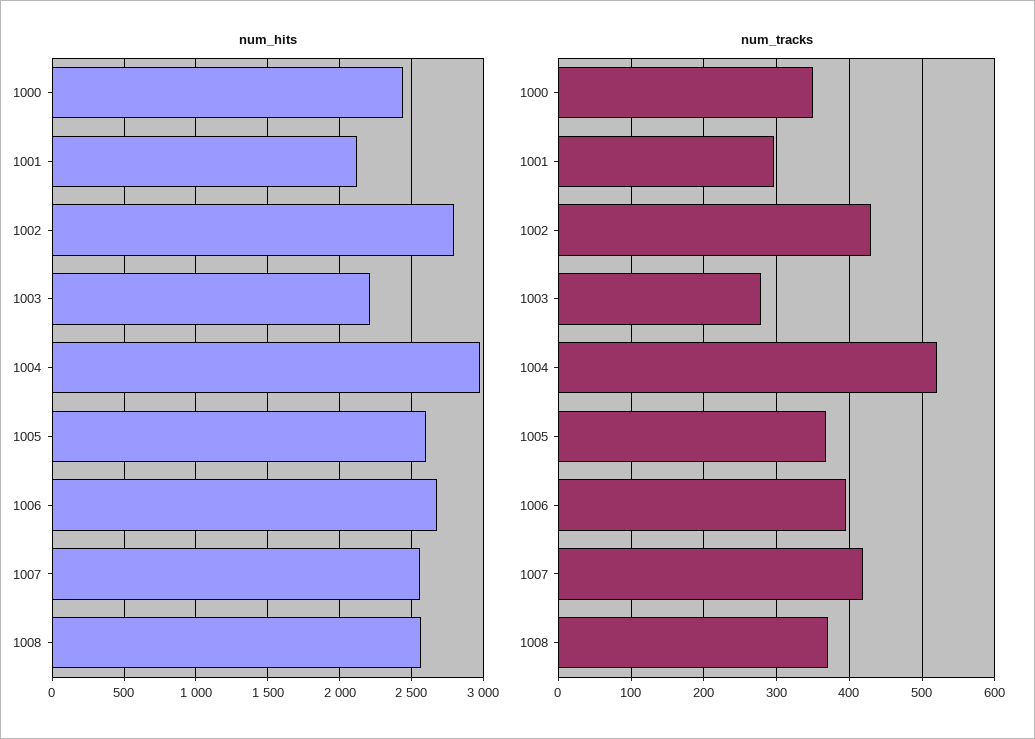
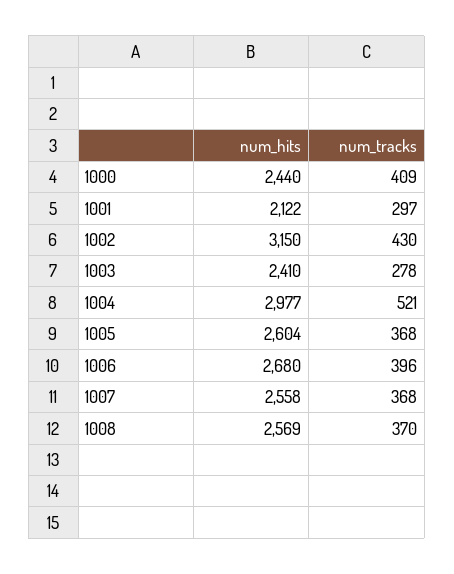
  {
    "num_hits": {
      "1000": 2440,
      "1001": 2122,
-     "1002": 2800,
+     "1002": 3150,
-     "1003": 2200,
+     "1003": 2410,
      "1004": 2977,
      "1005": 2604,
      "1006": 2680,
      "1007": 2558,
      "1008": 2569
    },
    "num_tracks": {
-     "1000": 350,
+     "1000": 409,
      "1001": 297,
      "1002": 430,
      "1003": 278,
      "1004": 521,
      "1005": 368,
      "1006": 396,
-     "1007": 420,
+     "1007": 368,
      "1008": 370
    }
  }

